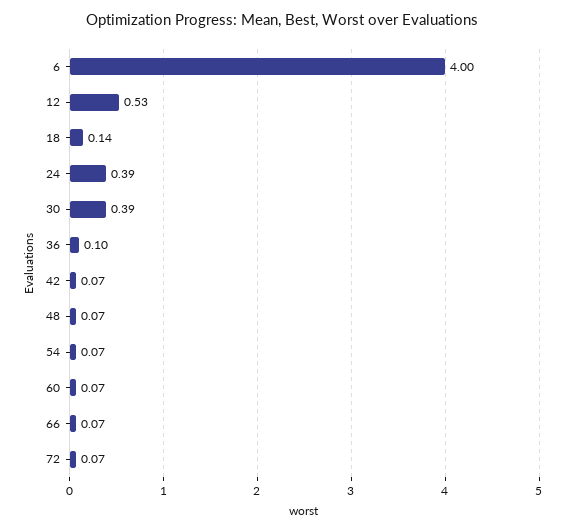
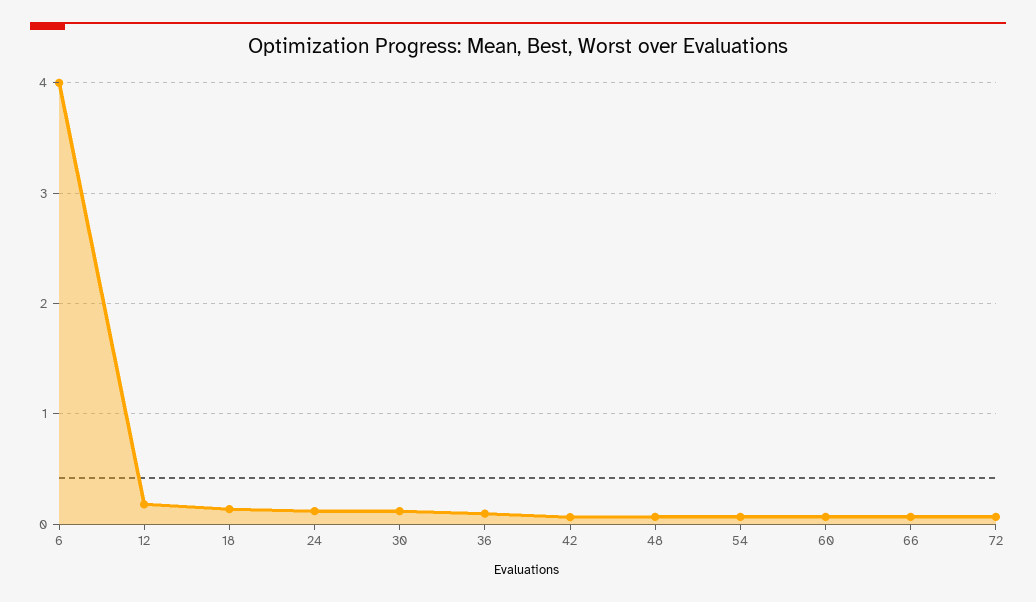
  {
    "6": 4,
-   "12": 0.53,
+   "12": 0.2,
    "18": 0.14,
-   "24": 0.39,
+   "24": 0.1,
-   "30": 0.39,
+   "30": 0.1,
    "36": 0.1,
    "42": 0.07,
    "48": 0.07,
    "54": 0.07,
    "60": 0.07,
    "66": 0.07,
    "72": 0.07
  }

